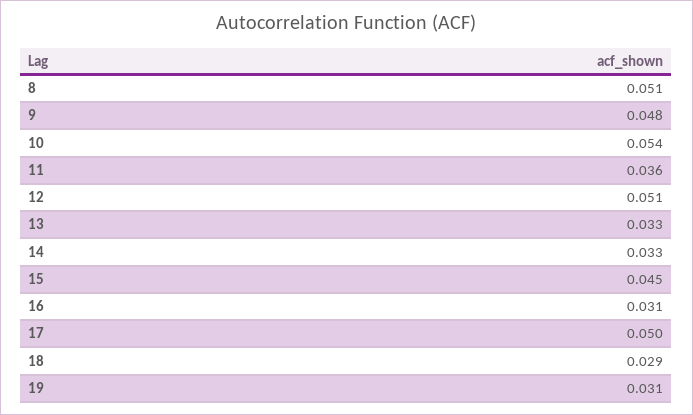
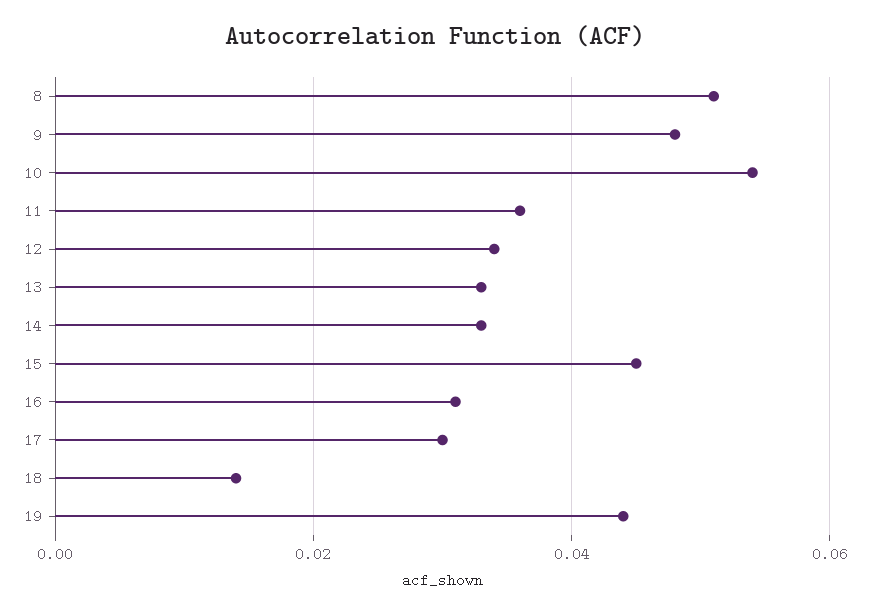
  {
    "8": 0.051,
    "9": 0.048,
    "10": 0.054,
    "11": 0.036,
-   "12": 0.051,
+   "12": 0.035,
    "13": 0.033,
    "14": 0.033,
    "15": 0.045,
    "16": 0.031,
-   "17": 0.05,
+   "17": 0.03,
-   "18": 0.029,
+   "18": 0.015,
-   "19": 0.031
+   "19": 0.045
  }

